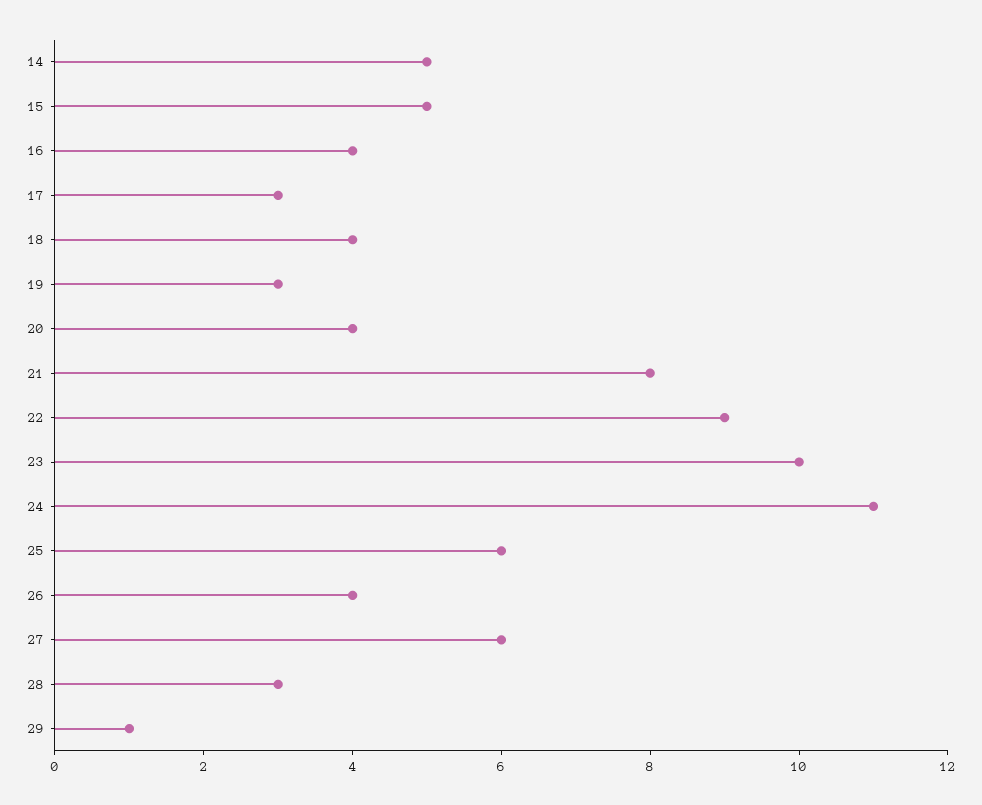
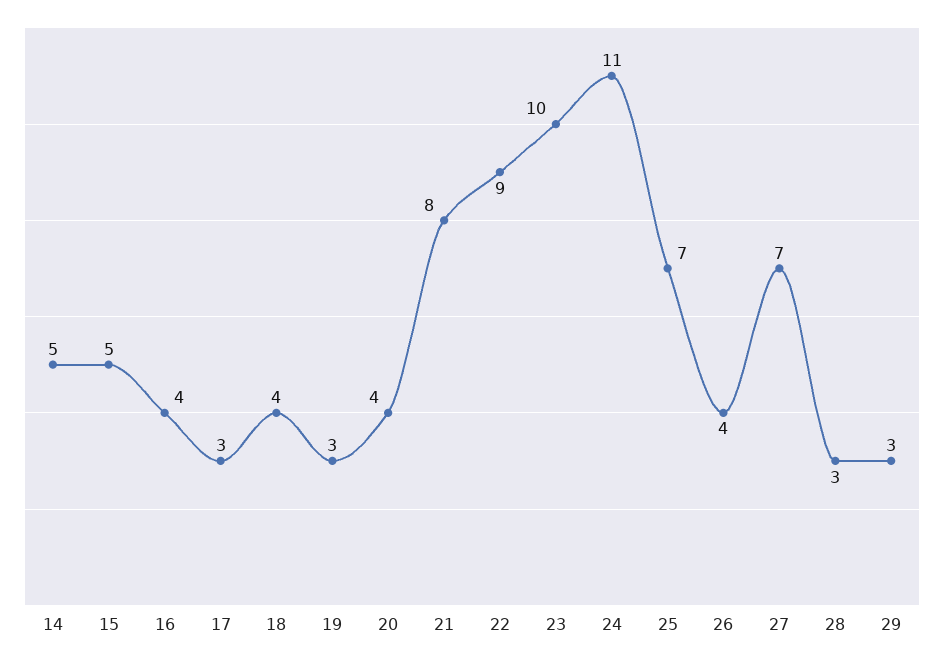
  {
    "14": 5,
    "15": 5,
    "16": 4,
    "17": 3,
    "18": 4,
    "19": 3,
    "20": 4,
    "21": 8,
    "22": 9,
    "23": 10,
    "24": 11,
-   "25": 6,
+   "25": 7,
    "26": 4,
-   "27": 6,
+   "27": 7,
    "28": 3,
-   "29": 1
+   "29": 3
  }

